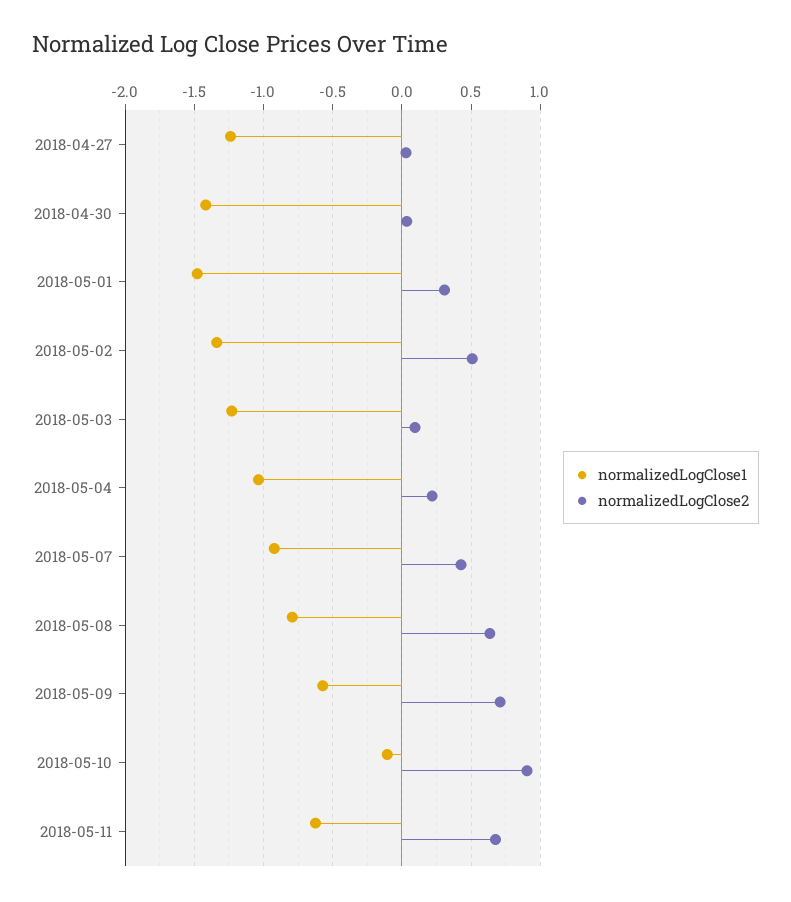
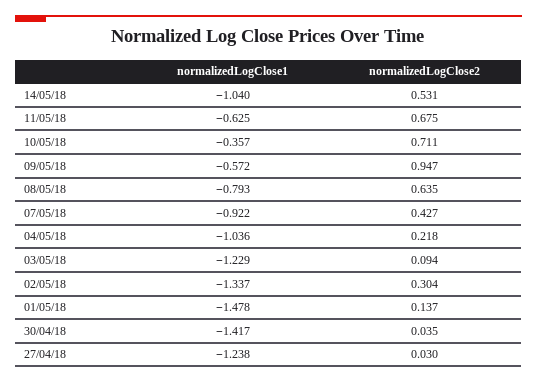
  {
    "normalizedLogClose1": {
      "2018-04-27": -1.238,
      "2018-04-30": -1.417,
      "2018-05-01": -1.478,
      "2018-05-02": -1.337,
      "2018-05-03": -1.229,
      "2018-05-04": -1.036,
      "2018-05-07": -0.922,
      "2018-05-08": -0.793,
      "2018-05-09": -0.572,
-     "2018-05-10": -0.1,
+     "2018-05-10": -0.357,
-     "2018-05-11": -0.625
+     "2018-05-11": -0.625,
+     "14/05/18": -1.04
    },
    "normalizedLogClose2": {
      "2018-04-27": 0.03,
      "2018-04-30": 0.035,
-     "2018-05-01": 0.3,
+     "2018-05-01": 0.137,
-     "2018-05-02": 0.5,
+     "2018-05-02": 0.304,
      "2018-05-03": 0.094,
      "2018-05-04": 0.218,
      "2018-05-07": 0.427,
      "2018-05-08": 0.635,
-     "2018-05-09": 0.7,
+     "2018-05-09": 0.947,
-     "2018-05-10": 0.9,
+     "2018-05-10": 0.711,
-     "2018-05-11": 0.675
+     "2018-05-11": 0.675,
+     "14/05/18": 0.531
    }
  }

